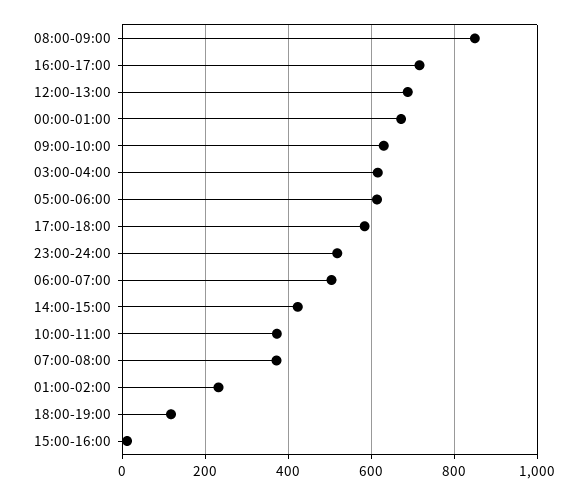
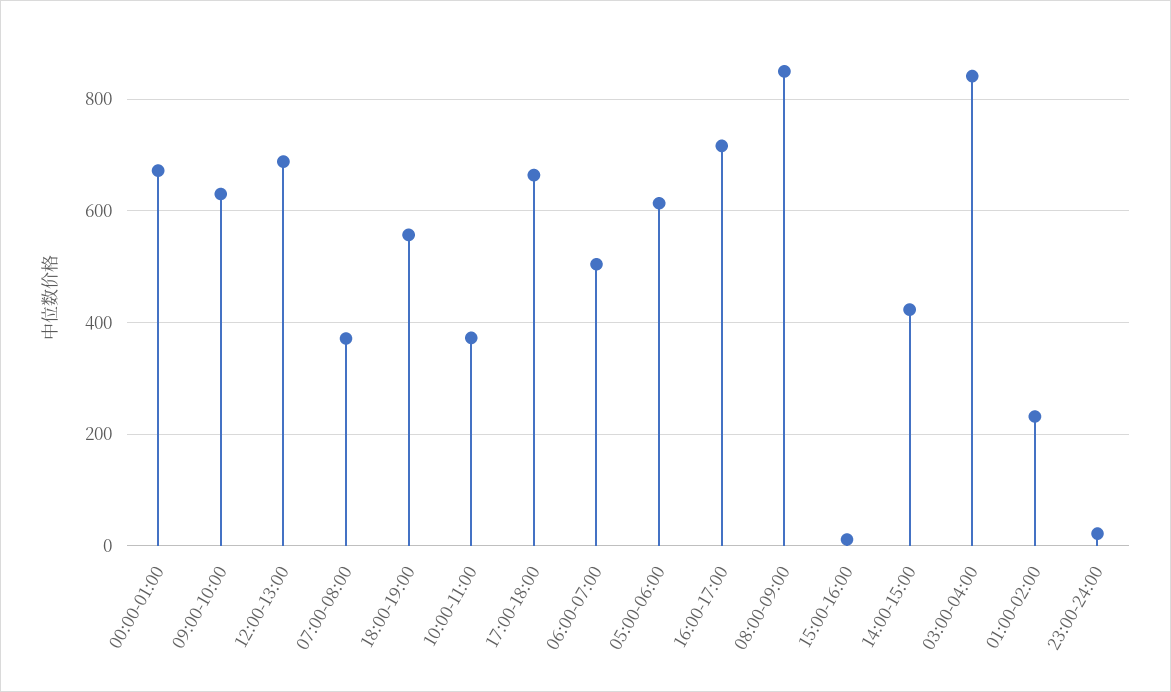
  {
    "08:00-09:00": 840,
    "16:00-17:00": 720,
    "12:00-13:00": 680,
    "00:00-01:00": 680,
    "09:00-10:00": 640,
-   "03:00-04:00": 620,
+   "03:00-04:00": 840,
    "05:00-06:00": 620,
-   "17:00-18:00": 580,
+   "17:00-18:00": 660,
-   "23:00-24:00": 520,
+   "23:00-24:00": 20,
    "06:00-07:00": 500,
    "14:00-15:00": 420,
    "10:00-11:00": 380,
    "07:00-08:00": 380,
    "01:00-02:00": 240,
-   "18:00-19:00": 120,
+   "18:00-19:00": 560,
    "15:00-16:00": 20
  }

